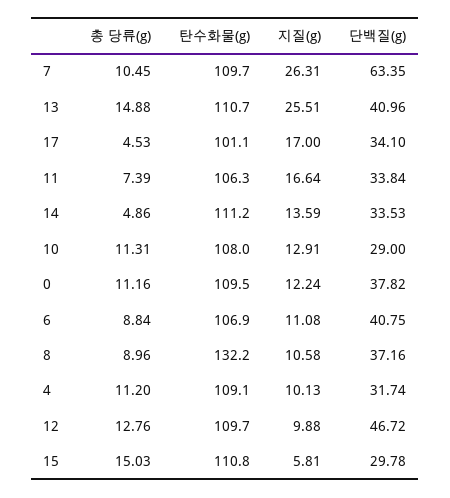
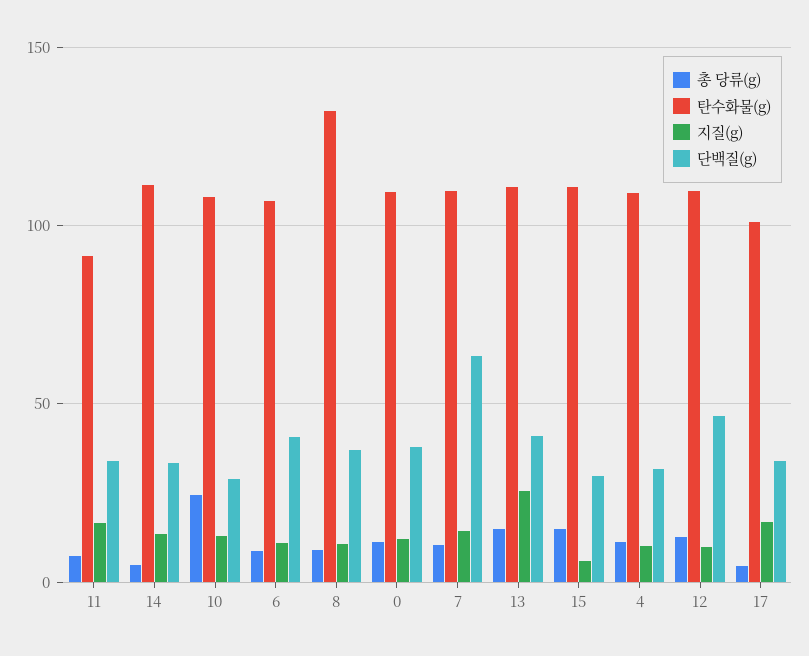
  {
    "총 당류(g)": {
      "7": 10.45,
      "13": 14.88,
      "17": 4.53,
      "11": 7.39,
      "14": 4.86,
-     "10": 11.31,
+     "10": 25,
      "0": 11.16,
      "6": 8.84,
      "8": 8.96,
      "4": 11.2,
      "12": 12.76,
      "15": 15.03
    },
    "탄수화물(g)": {
      "7": 109.7,
      "13": 110.7,
      "17": 101.1,
-     "11": 106.3,
+     "11": 90,
      "14": 111.2,
      "10": 108,
      "0": 109.5,
      "6": 106.9,
      "8": 132.2,
      "4": 109.1,
      "12": 109.7,
      "15": 110.8
    },
    "지질(g)": {
-     "7": 26.31,
+     "7": 15,
      "13": 25.51,
      "17": 17,
      "11": 16.64,
      "14": 13.59,
      "10": 12.91,
      "0": 12.24,
      "6": 11.08,
      "8": 10.58,
      "4": 10.13,
      "12": 9.88,
      "15": 5.81
    },
    "단백질(g)": {
      "7": 63.35,
      "13": 40.96,
      "17": 34.1,
      "11": 33.84,
      "14": 33.53,
      "10": 29,
      "0": 37.82,
      "6": 40.75,
      "8": 37.16,
      "4": 31.74,
      "12": 46.72,
      "15": 29.78
    }
  }

